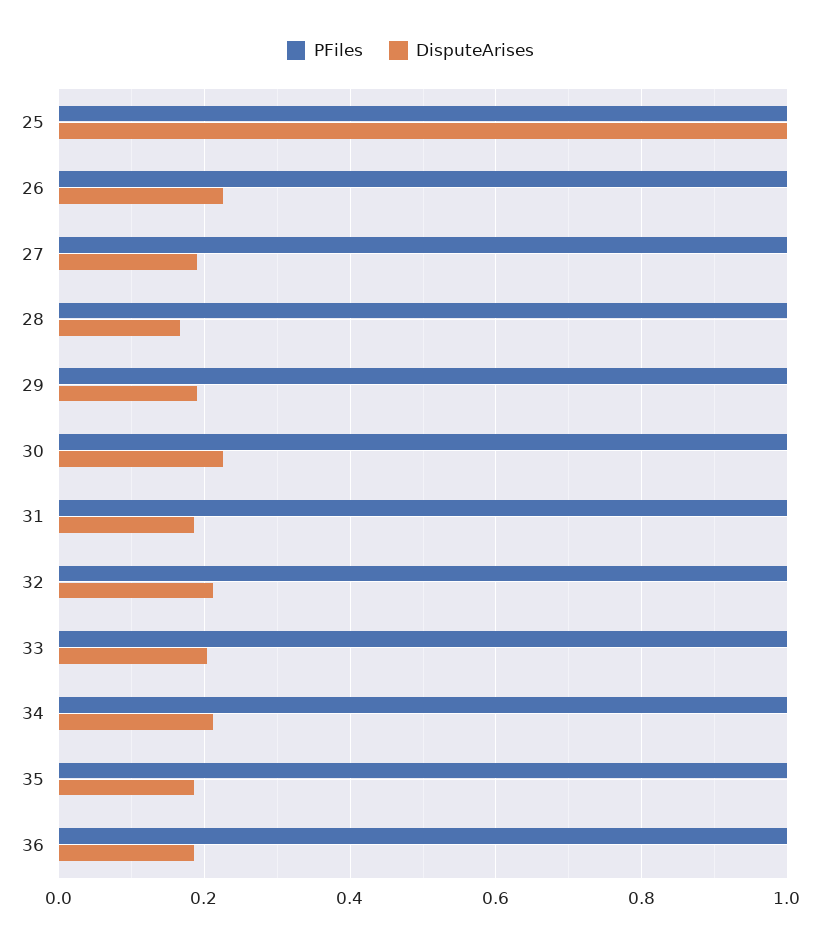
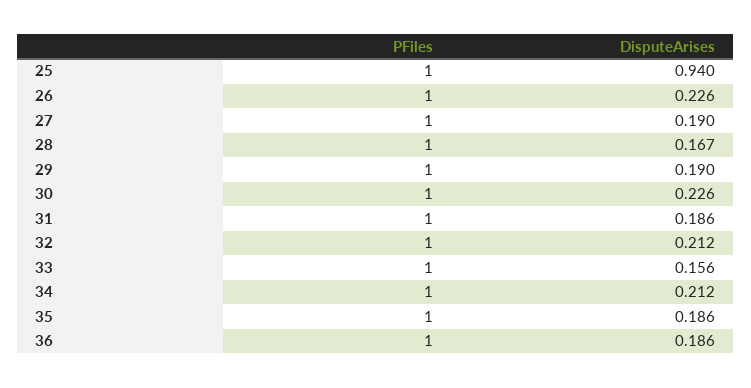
  {
    "PFiles": {
      "25": 1,
      "26": 1,
      "27": 1,
      "28": 1,
      "29": 1,
      "30": 1,
      "31": 1,
      "32": 1,
      "33": 1,
      "34": 1,
      "35": 1,
      "36": 1
    },
    "DisputeArises": {
-     "25": 1,
+     "25": 0.94,
      "26": 0.226,
      "27": 0.19,
      "28": 0.167,
      "29": 0.19,
      "30": 0.226,
      "31": 0.186,
      "32": 0.212,
-     "33": 0.2,
+     "33": 0.156,
      "34": 0.212,
      "35": 0.186,
      "36": 0.186
    }
  }

